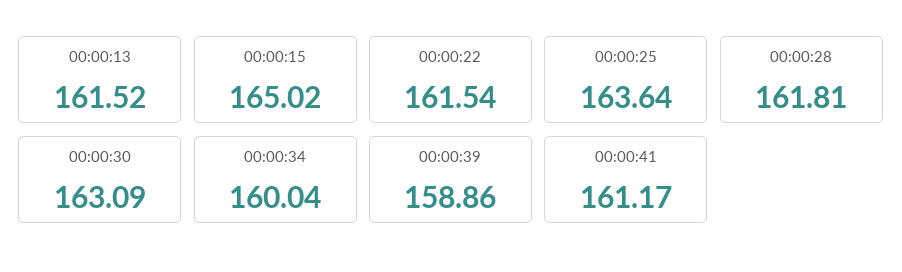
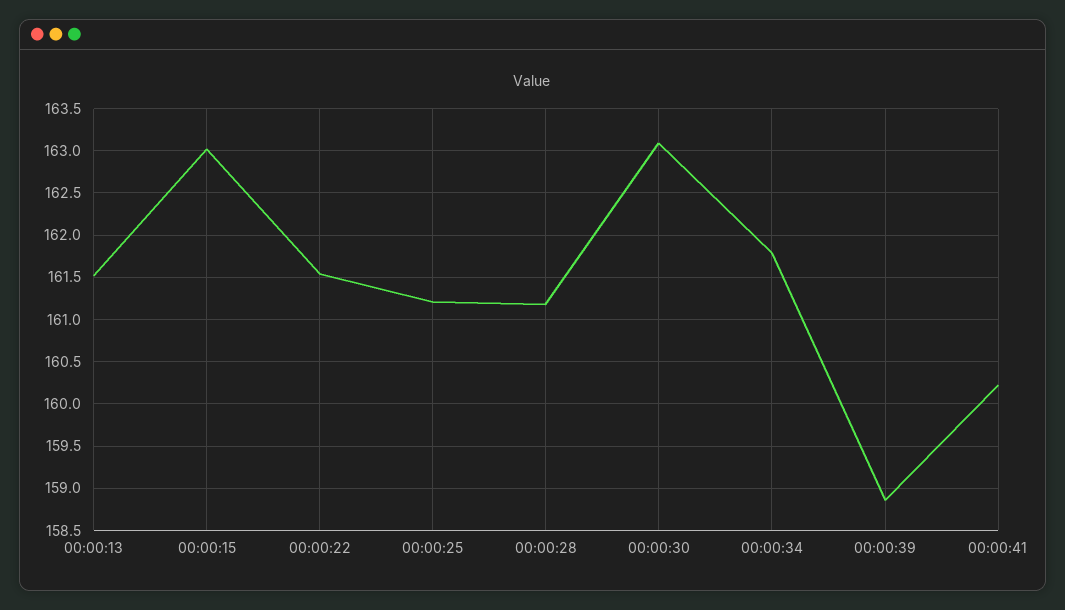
  {
    "00:00:13": 161.52,
-   "00:00:15": 165.02,
+   "00:00:15": 163,
    "00:00:22": 161.54,
-   "00:00:25": 163.64,
+   "00:00:25": 161.2,
-   "00:00:28": 161.81,
+   "00:00:28": 161.2,
    "00:00:30": 163.09,
-   "00:00:34": 160.04,
+   "00:00:34": 161.8,
    "00:00:39": 158.86,
-   "00:00:41": 161.17
+   "00:00:41": 160.2
  }

